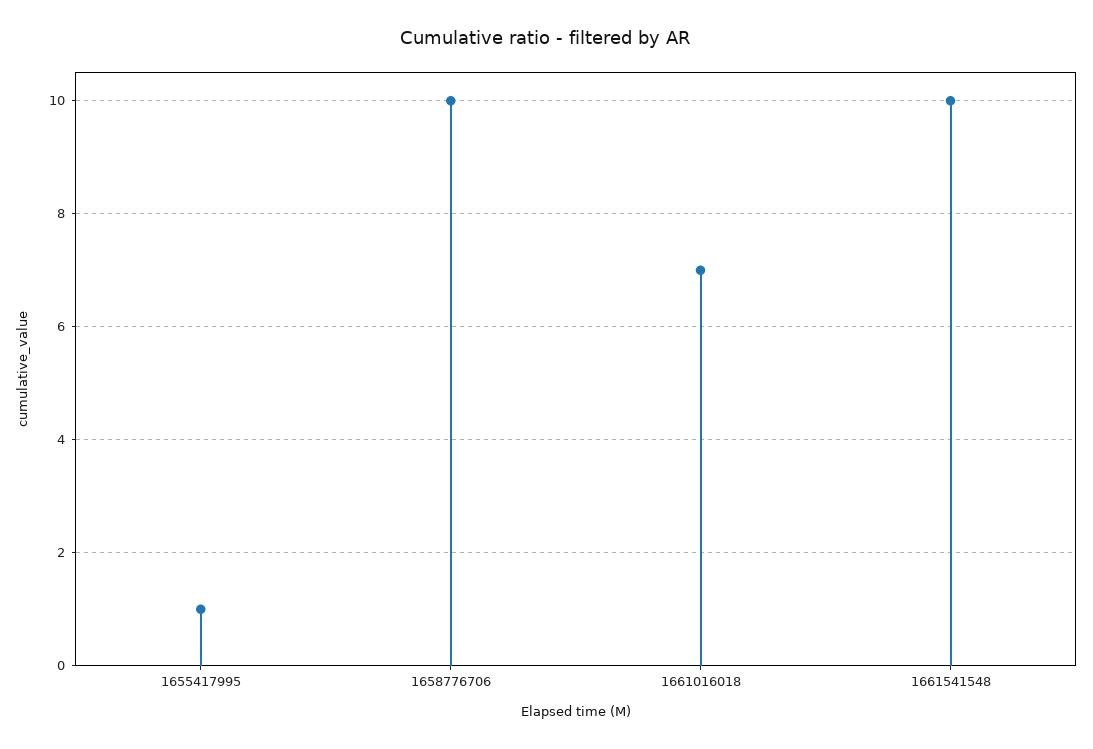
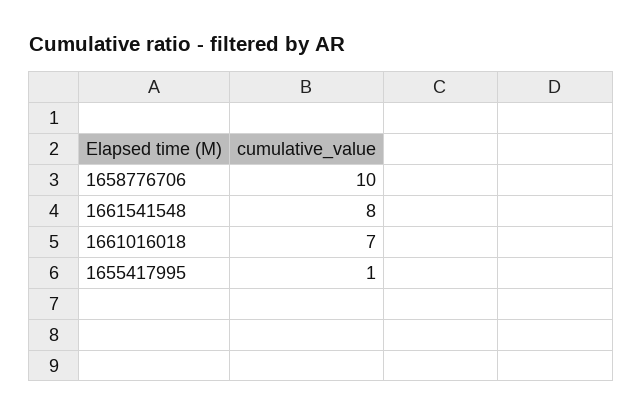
  {
    "1655417995": 1,
    "1658776706": 10,
    "1661016018": 7,
-   "1661541548": 10
+   "1661541548": 8
  }

